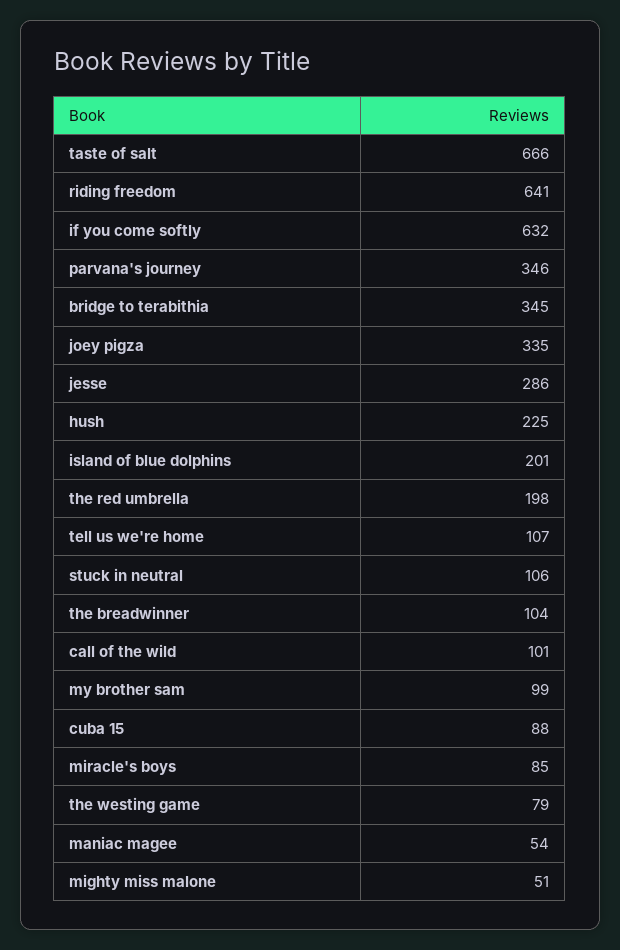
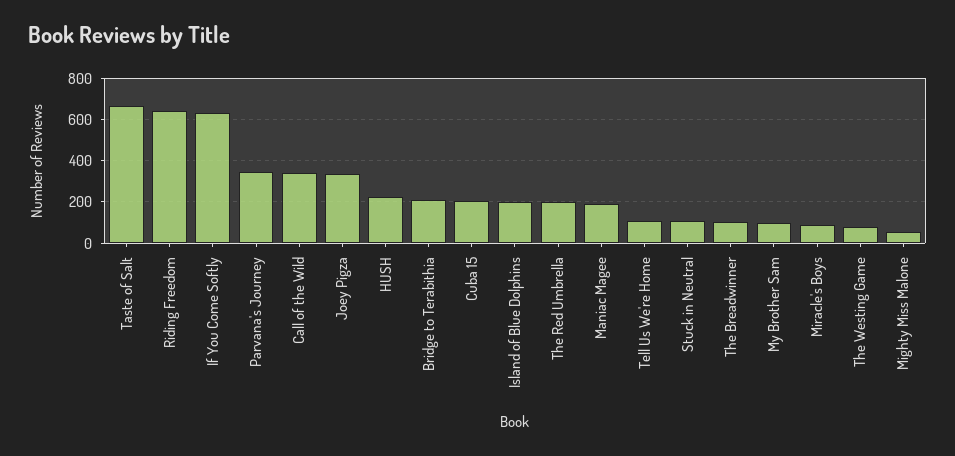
  {
    "taste of salt": 666,
    "riding freedom": 641,
    "if you come softly": 632,
    "parvana's journey": 346,
-   "bridge to terabithia": 345,
+   "bridge to terabithia": 200,
    "joey pigza": 335,
-   "jesse": 286,
    "hush": 225,
    "island of blue dolphins": 201,
    "the red umbrella": 198,
    "tell us we're home": 107,
    "stuck in neutral": 106,
    "the breadwinner": 104,
-   "call of the wild": 101,
+   "call of the wild": 350,
    "my brother sam": 99,
-   "cuba 15": 88,
+   "cuba 15": 200,
    "miracle's boys": 85,
    "the westing game": 79,
-   "maniac magee": 54,
+   "maniac magee": 200,
    "mighty miss malone": 51
  }

